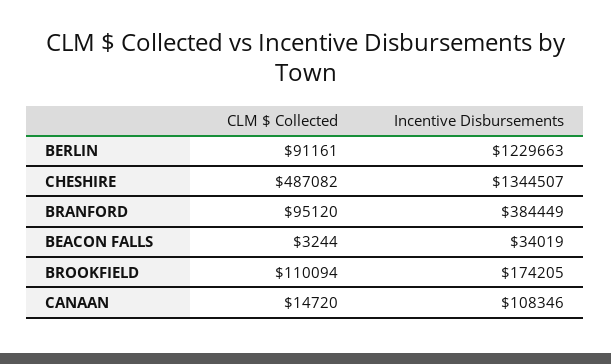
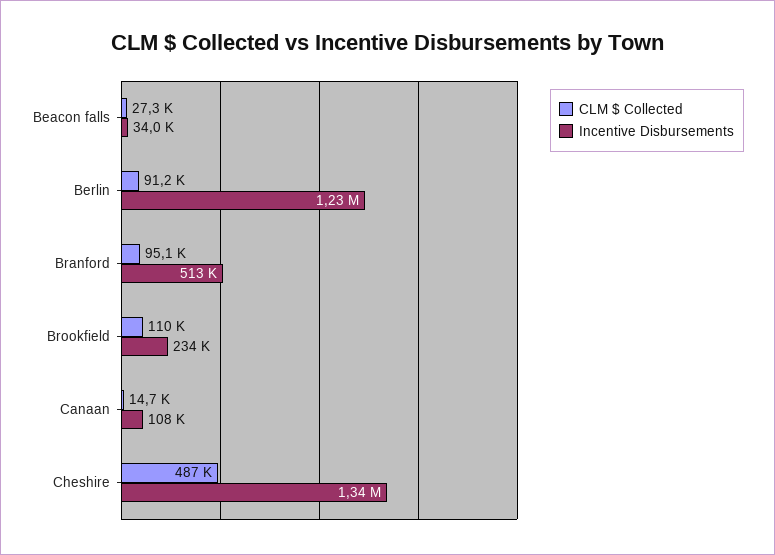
  {
    "CLM $ Collected": {
      "BERLIN": 91161,
      "CHESHIRE": 487082,
      "BRANFORD": 95120,
-     "BEACON FALLS": 3244,
+     "BEACON FALLS": 27300,
      "BROOKFIELD": 110094,
      "CANAAN": 14720
    },
    "Incentive Disbursements": {
      "BERLIN": 1229663,
      "CHESHIRE": 1344507,
-     "BRANFORD": 384449,
+     "BRANFORD": 513000,
      "BEACON FALLS": 34019,
-     "BROOKFIELD": 174205,
+     "BROOKFIELD": 234000,
      "CANAAN": 108346
    }
  }

